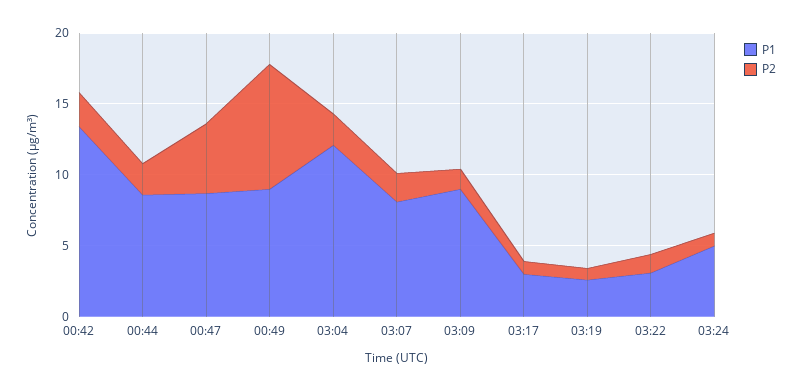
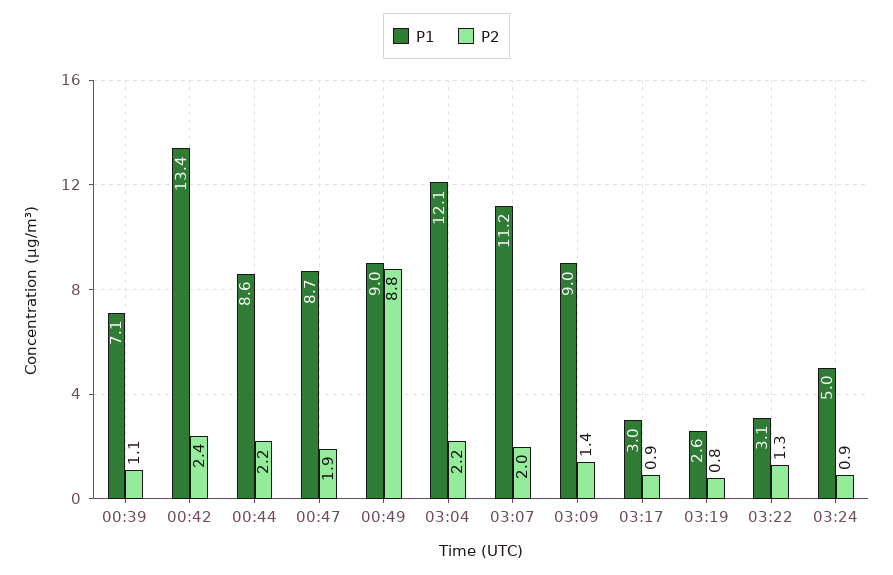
  {
    "P1": {
      "00:42": 13.4,
      "00:44": 8.6,
      "00:47": 8.7,
      "00:49": 9,
      "03:04": 12.1,
-     "03:07": 8,
+     "03:07": 11.2,
      "03:09": 9,
      "03:17": 3,
      "03:19": 2.6,
      "03:22": 3.1,
-     "03:24": 5
+     "03:24": 5,
+     "00:39": 7.1
    },
    "P2": {
      "00:42": 2.4,
      "00:44": 2.2,
-     "00:47": 5,
+     "00:47": 1.9,
      "00:49": 8.8,
      "03:04": 2.2,
      "03:07": 2,
      "03:09": 1.4,
      "03:17": 0.9,
      "03:19": 0.8,
      "03:22": 1.3,
-     "03:24": 0.9
+     "03:24": 0.9,
+     "00:39": 1.1
    }
  }

